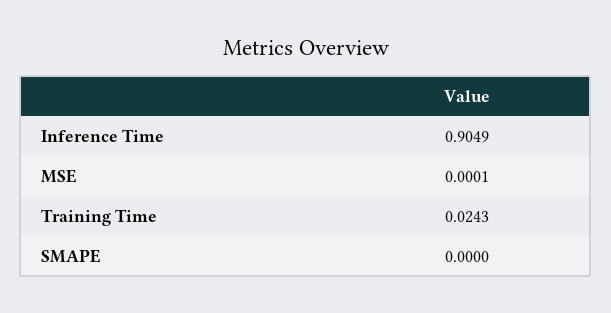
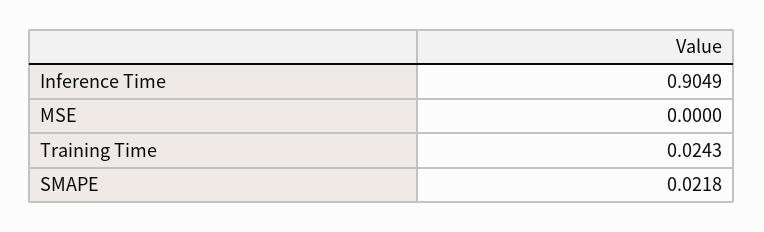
  {
    "Inference Time": 0.9049,
-   "MSE": 0.0001,
+   "MSE": 0,
    "Training Time": 0.0243,
-   "SMAPE": 0
+   "SMAPE": 0.0218
  }

